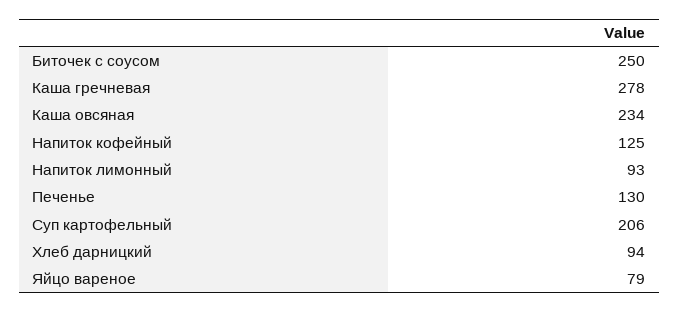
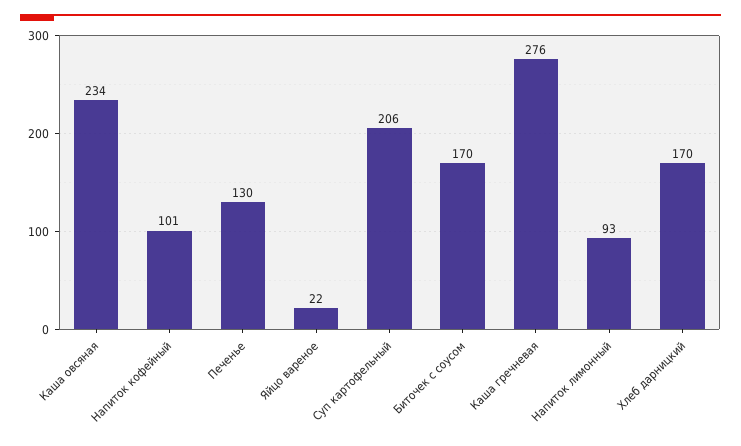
  {
-   "Биточек с соусом": 250,
+   "Биточек с соусом": 170,
-   "Каша гречневая": 278,
+   "Каша гречневая": 276,
    "Каша овсяная": 234,
-   "Напиток кофейный": 125,
+   "Напиток кофейный": 101,
    "Напиток лимонный": 93,
    "Печенье": 130,
    "Суп картофельный": 206,
-   "Хлеб дарницкий": 94,
+   "Хлеб дарницкий": 170,
-   "Яйцо вареное": 79
+   "Яйцо вареное": 22
  }

